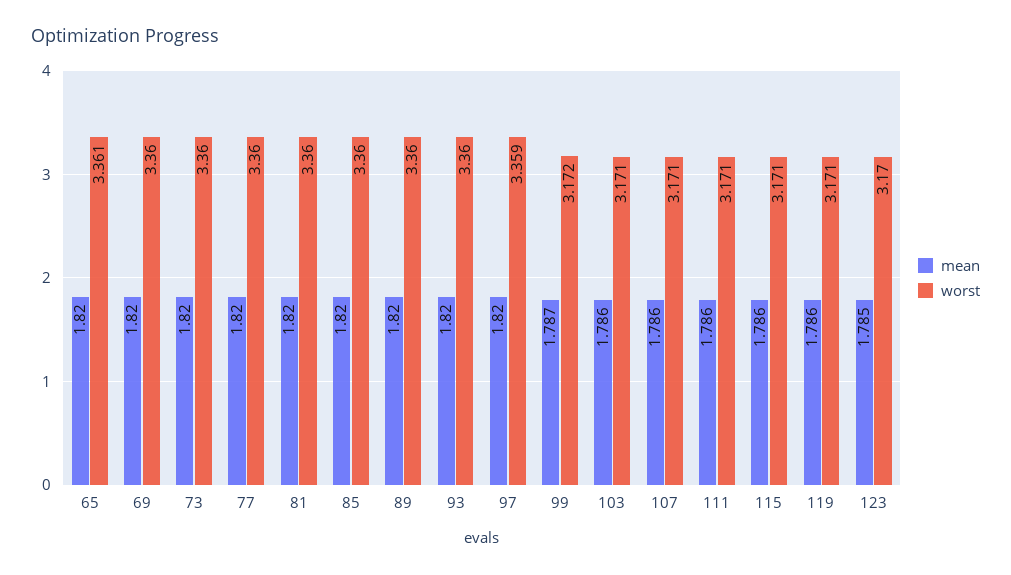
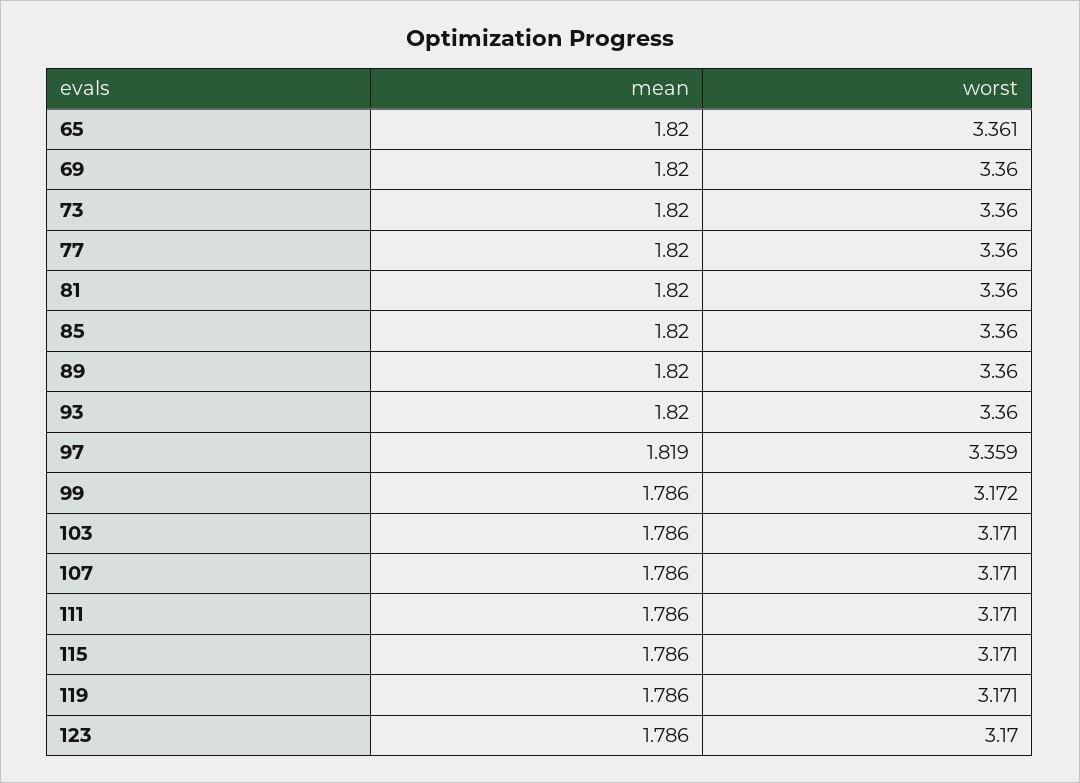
  {
    "mean": {
      "65": 1.82,
      "69": 1.82,
      "73": 1.82,
      "77": 1.82,
      "81": 1.82,
      "85": 1.82,
      "89": 1.82,
      "93": 1.82,
-     "97": 1.82,
+     "97": 1.819,
-     "99": 1.787,
+     "99": 1.786,
      "103": 1.786,
      "107": 1.786,
      "111": 1.786,
      "115": 1.786,
      "119": 1.786,
-     "123": 1.785
+     "123": 1.786
    },
    "worst": {
      "65": 3.361,
      "69": 3.36,
      "73": 3.36,
      "77": 3.36,
      "81": 3.36,
      "85": 3.36,
      "89": 3.36,
      "93": 3.36,
      "97": 3.359,
      "99": 3.172,
      "103": 3.171,
      "107": 3.171,
      "111": 3.171,
      "115": 3.171,
      "119": 3.171,
      "123": 3.17
    }
  }

